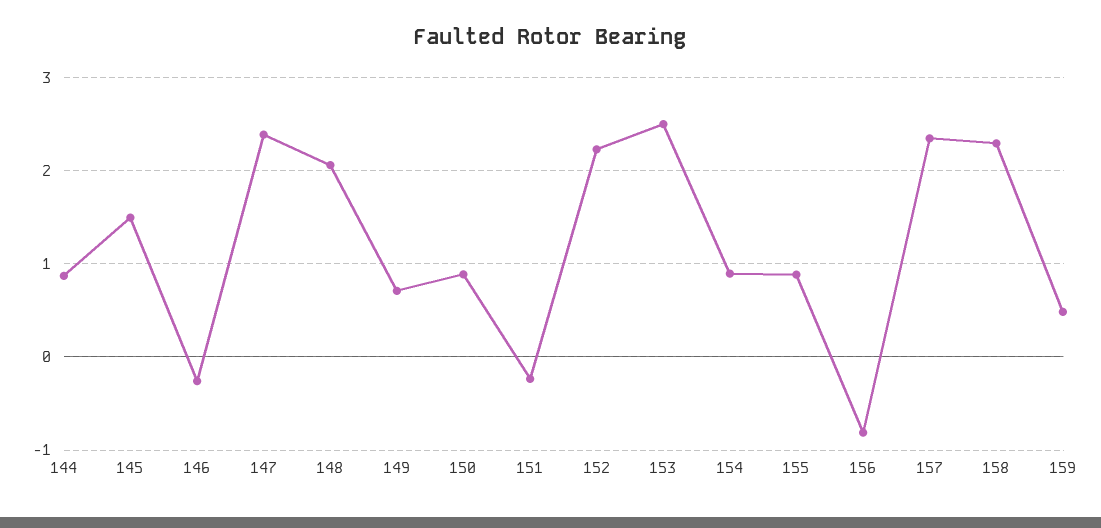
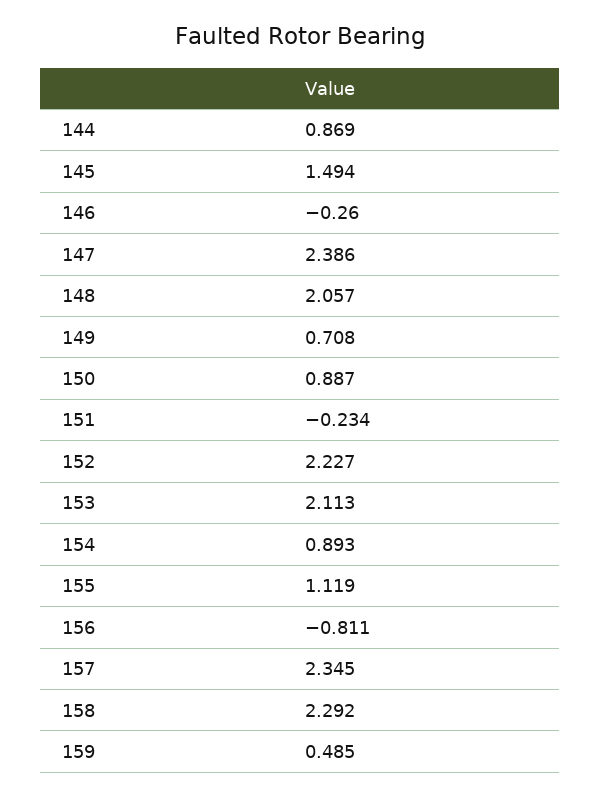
  {
    "144": 0.869,
    "145": 1.494,
    "146": -0.26,
    "147": 2.386,
    "148": 2.057,
    "149": 0.708,
    "150": 0.887,
    "151": -0.234,
    "152": 2.227,
-   "153": 2.5,
+   "153": 2.113,
    "154": 0.893,
-   "155": 0.9,
+   "155": 1.119,
    "156": -0.811,
    "157": 2.345,
    "158": 2.292,
    "159": 0.485
  }

